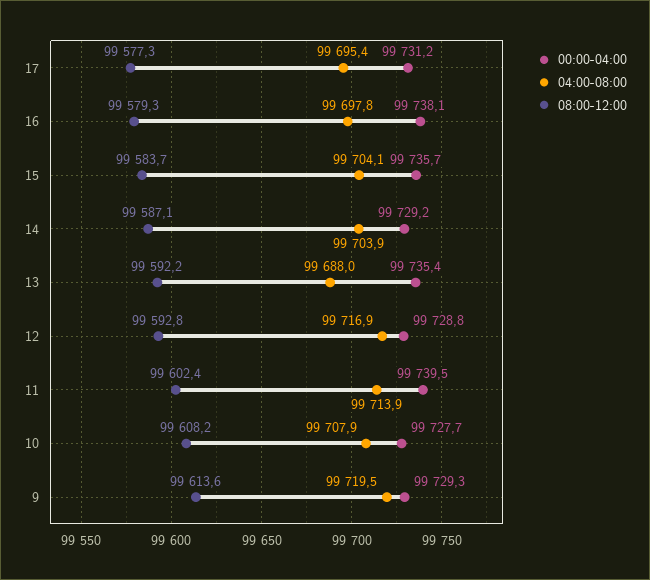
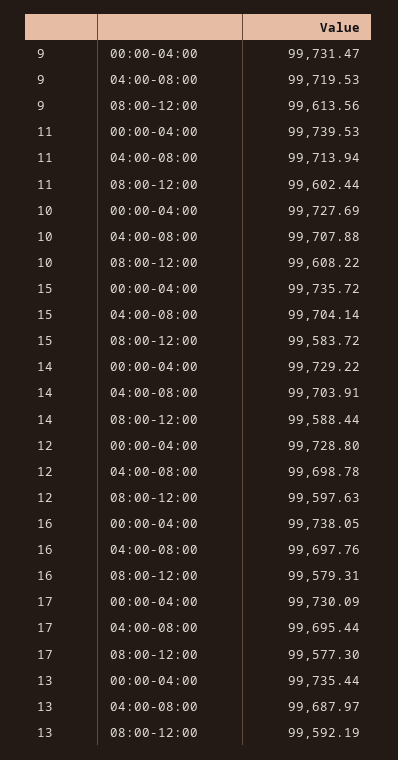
  {
    "00:00-04:00": {
-     "17": 99731.2,
+     "17": 99730.09,
      "16": 99738.05,
      "15": 99735.72,
      "14": 99729.22,
      "13": 99735.44,
      "12": 99728.8,
      "11": 99739.53,
      "10": 99727.69,
-     "9": 99729.3
+     "9": 99731.47
    },
    "04:00-08:00": {
      "17": 99695.44,
      "16": 99697.76,
      "15": 99704.14,
      "14": 99703.91,
      "13": 99687.97,
-     "12": 99716.9,
+     "12": 99698.78,
      "11": 99713.94,
      "10": 99707.88,
      "9": 99719.53
    },
    "08:00-12:00": {
      "17": 99577.3,
      "16": 99579.31,
      "15": 99583.72,
-     "14": 99587.1,
+     "14": 99588.44,
      "13": 99592.19,
-     "12": 99592.8,
+     "12": 99597.63,
      "11": 99602.44,
      "10": 99608.22,
      "9": 99613.56
    }
  }

